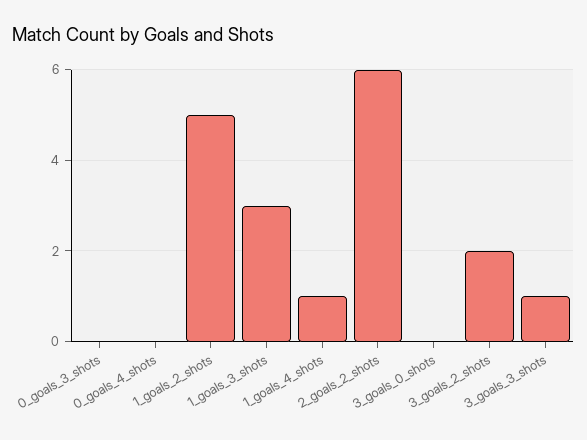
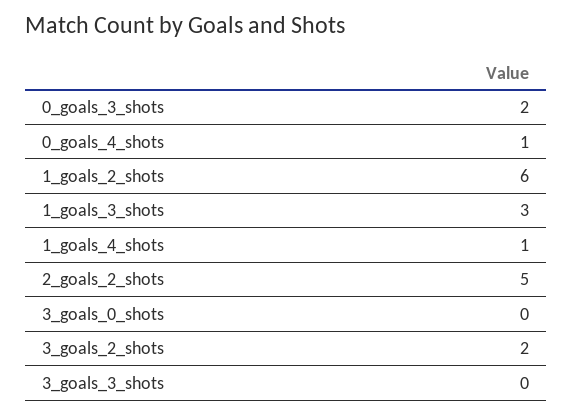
  {
-   "0_goals_3_shots": 0,
+   "0_goals_3_shots": 2,
-   "0_goals_4_shots": 0,
+   "0_goals_4_shots": 1,
-   "1_goals_2_shots": 5,
+   "1_goals_2_shots": 6,
    "1_goals_3_shots": 3,
    "1_goals_4_shots": 1,
-   "2_goals_2_shots": 6,
+   "2_goals_2_shots": 5,
    "3_goals_0_shots": 0,
    "3_goals_2_shots": 2,
-   "3_goals_3_shots": 1
+   "3_goals_3_shots": 0
  }

